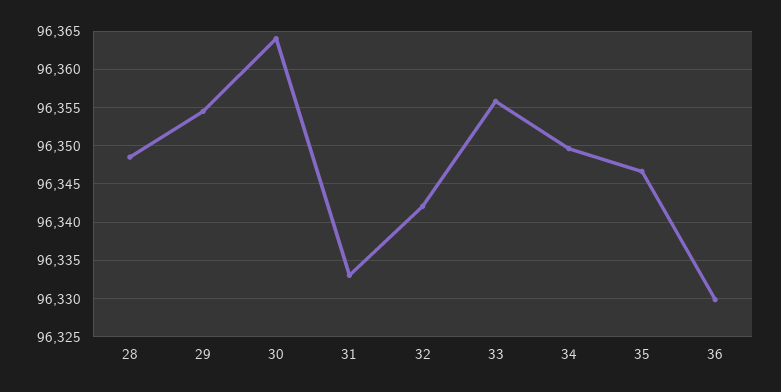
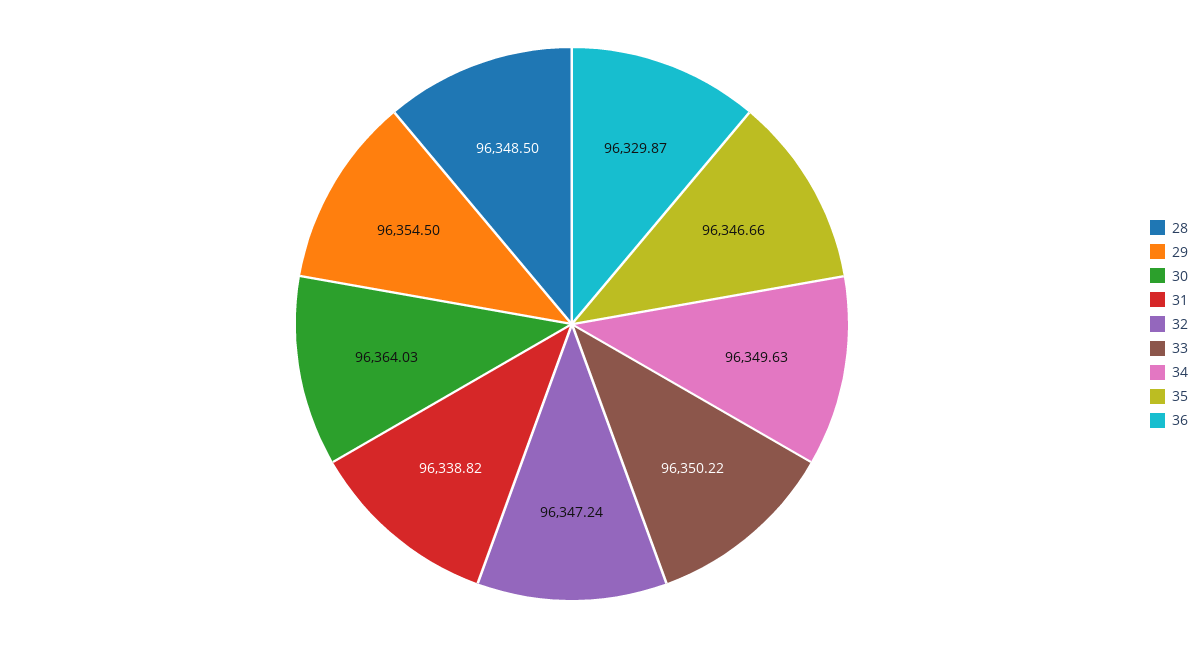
  {
    "28": 96348.5,
    "29": 96354.5,
    "30": 96364.03,
-   "31": 96333,
+   "31": 96338.82,
-   "32": 96342,
+   "32": 96347.24,
-   "33": 96356,
+   "33": 96350.22,
    "34": 96349.63,
    "35": 96346.66,
    "36": 96329.87
  }

